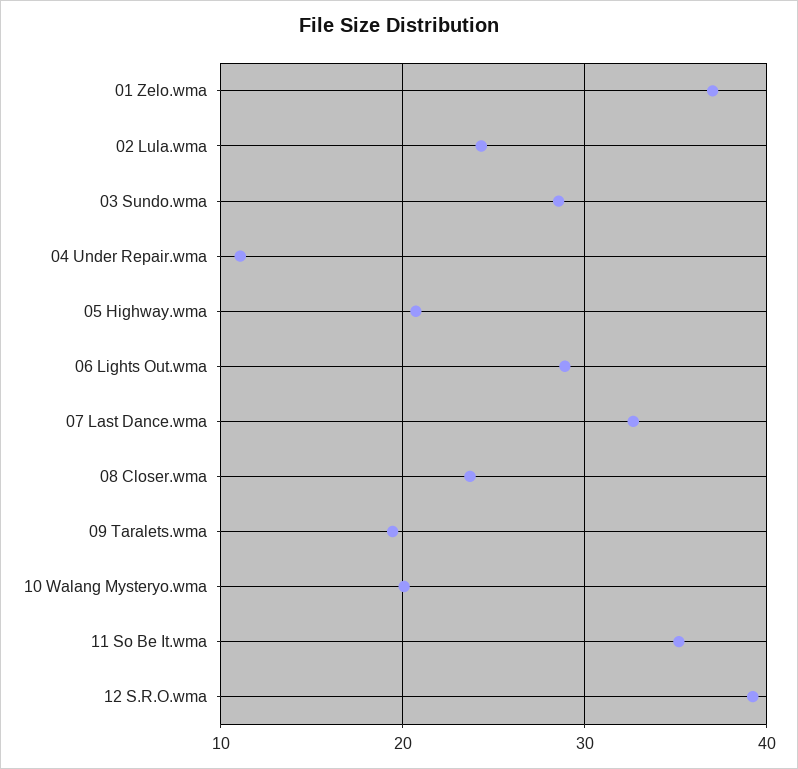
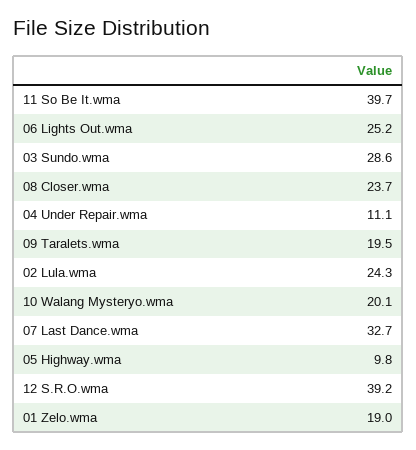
  {
-   "01 Zelo.wma": 37,
+   "01 Zelo.wma": 19,
    "02 Lula.wma": 24.3,
    "03 Sundo.wma": 28.6,
    "04 Under Repair.wma": 11.1,
-   "05 Highway.wma": 21,
+   "05 Highway.wma": 9.8,
-   "06 Lights Out.wma": 29,
+   "06 Lights Out.wma": 25.2,
    "07 Last Dance.wma": 32.7,
    "08 Closer.wma": 23.7,
    "09 Taralets.wma": 19.5,
    "10 Walang Mysteryo.wma": 20.1,
-   "11 So Be It.wma": 35,
+   "11 So Be It.wma": 39.7,
    "12 S.R.O.wma": 39.2
  }

